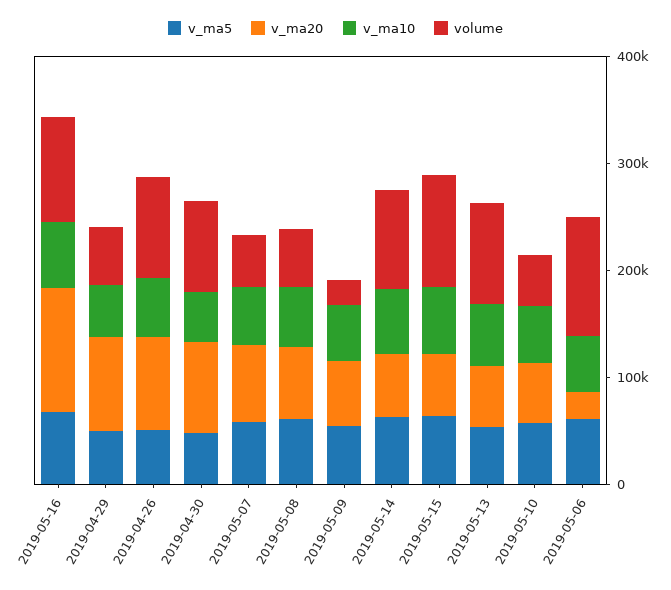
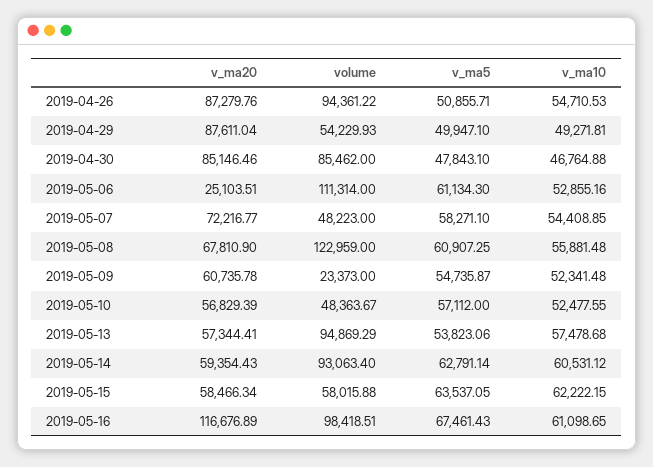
  {
    "v_ma5": {
      "2019-05-16": 67461.43,
      "2019-04-29": 49947.1,
      "2019-04-26": 50855.71,
      "2019-04-30": 47843.1,
      "2019-05-07": 58271.1,
      "2019-05-08": 60907.25,
      "2019-05-09": 54735.87,
      "2019-05-14": 62791.14,
      "2019-05-15": 63537.05,
      "2019-05-13": 53823.06,
      "2019-05-10": 57112,
      "2019-05-06": 61134.3
    },
    "v_ma20": {
      "2019-05-16": 116676.89,
      "2019-04-29": 87611.04,
      "2019-04-26": 87279.76,
      "2019-04-30": 85146.46,
      "2019-05-07": 72216.77,
      "2019-05-08": 67810.9,
      "2019-05-09": 60735.78,
      "2019-05-14": 59354.43,
      "2019-05-15": 58466.34,
      "2019-05-13": 57344.41,
      "2019-05-10": 56829.39,
      "2019-05-06": 25103.51
    },
    "v_ma10": {
      "2019-05-16": 61098.65,
      "2019-04-29": 49271.81,
      "2019-04-26": 54710.53,
      "2019-04-30": 46764.88,
      "2019-05-07": 54408.85,
      "2019-05-08": 55881.48,
      "2019-05-09": 52341.48,
      "2019-05-14": 60531.12,
      "2019-05-15": 62222.15,
      "2019-05-13": 57478.68,
      "2019-05-10": 52477.55,
      "2019-05-06": 52855.16
    },
    "volume": {
      "2019-05-16": 98418.51,
      "2019-04-29": 54229.93,
      "2019-04-26": 94361.22,
      "2019-04-30": 85462,
      "2019-05-07": 48223,
-     "2019-05-08": 60000,
+     "2019-05-08": 122959,
      "2019-05-09": 23373,
      "2019-05-14": 93063.4,
-     "2019-05-15": 100000,
+     "2019-05-15": 58015.88,
      "2019-05-13": 94869.29,
      "2019-05-10": 48363.67,
      "2019-05-06": 111314
    }
  }

